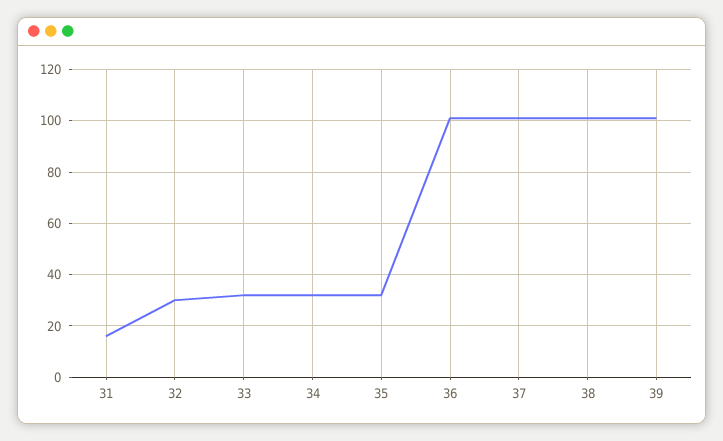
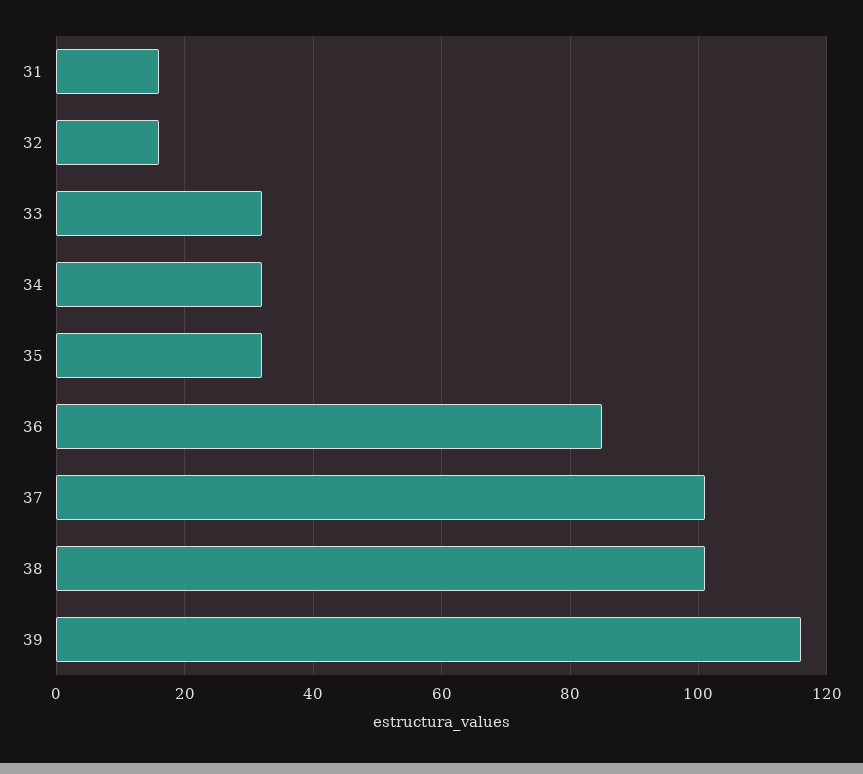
  {
    "31": 15,
-   "32": 30,
+   "32": 15,
    "33": 30,
    "34": 30,
    "35": 30,
-   "36": 100,
+   "36": 85,
    "37": 100,
    "38": 100,
-   "39": 100
+   "39": 115
  }

